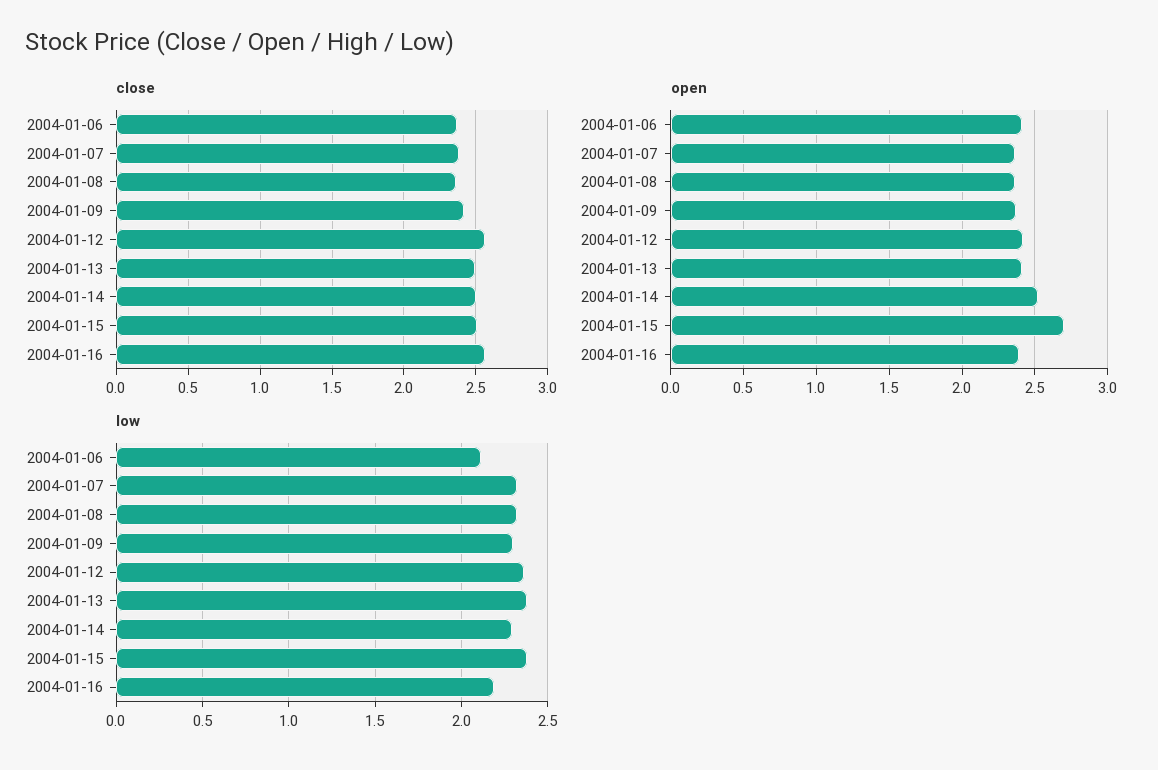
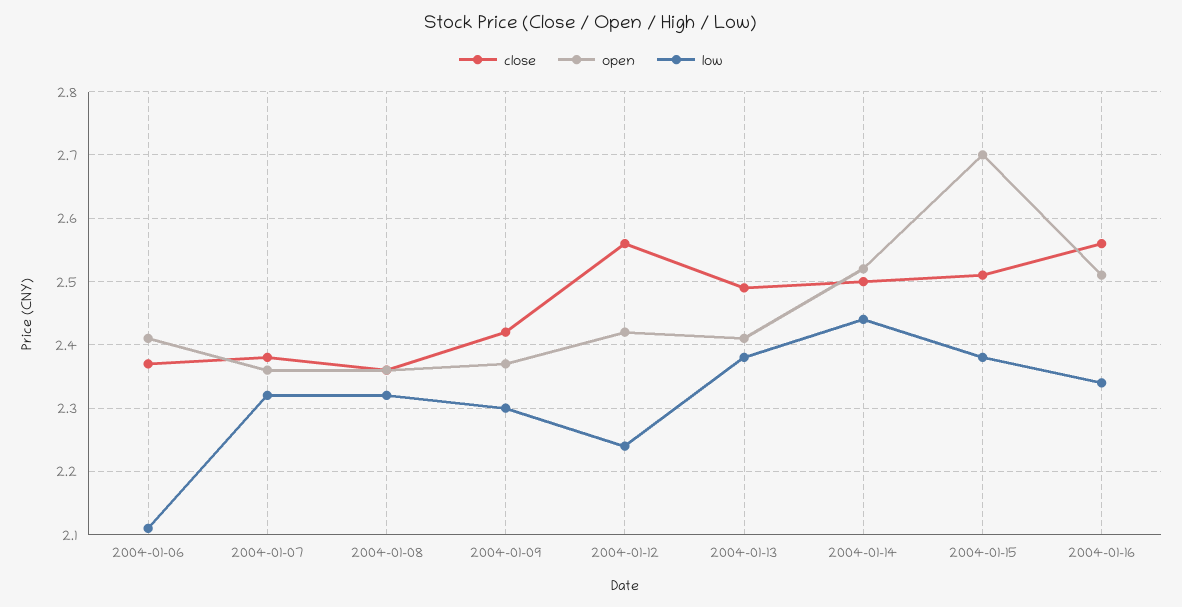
  {
    "close": {
      "2004-01-06": 2.37,
      "2004-01-07": 2.38,
      "2004-01-08": 2.36,
      "2004-01-09": 2.42,
      "2004-01-12": 2.56,
      "2004-01-13": 2.49,
      "2004-01-14": 2.5,
      "2004-01-15": 2.51,
      "2004-01-16": 2.56
    },
    "open": {
      "2004-01-06": 2.41,
      "2004-01-07": 2.36,
      "2004-01-08": 2.36,
      "2004-01-09": 2.37,
      "2004-01-12": 2.42,
      "2004-01-13": 2.41,
      "2004-01-14": 2.52,
      "2004-01-15": 2.7,
-     "2004-01-16": 2.4
+     "2004-01-16": 2.51
    },
    "low": {
      "2004-01-06": 2.11,
      "2004-01-07": 2.32,
      "2004-01-08": 2.32,
      "2004-01-09": 2.3,
-     "2004-01-12": 2.35,
+     "2004-01-12": 2.24,
      "2004-01-13": 2.38,
-     "2004-01-14": 2.3,
+     "2004-01-14": 2.44,
      "2004-01-15": 2.38,
-     "2004-01-16": 2.2
+     "2004-01-16": 2.34
    }
  }

